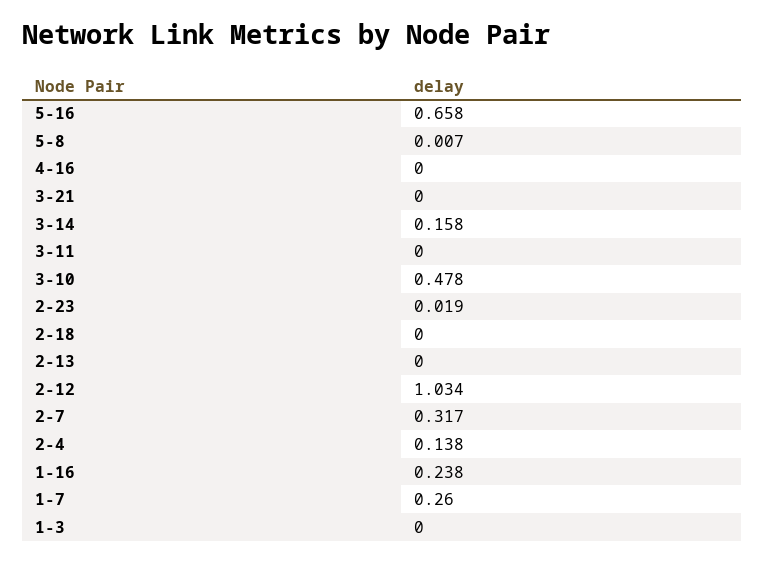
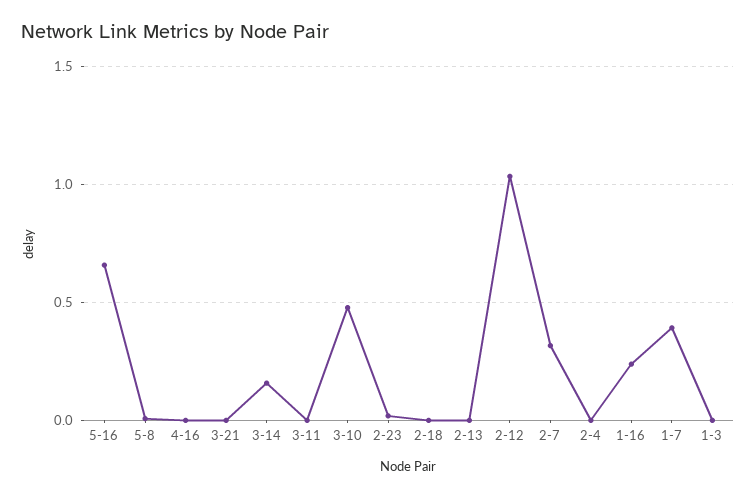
  {
    "5-16": 0.658,
    "5-8": 0.007,
    "4-16": 0,
    "3-21": 0,
    "3-14": 0.158,
    "3-11": 0,
    "3-10": 0.478,
    "2-23": 0.019,
    "2-18": 0,
    "2-13": 0,
    "2-12": 1.034,
    "2-7": 0.317,
-   "2-4": 0.138,
+   "2-4": 0,
    "1-16": 0.238,
-   "1-7": 0.26,
+   "1-7": 0.4,
    "1-3": 0
  }

